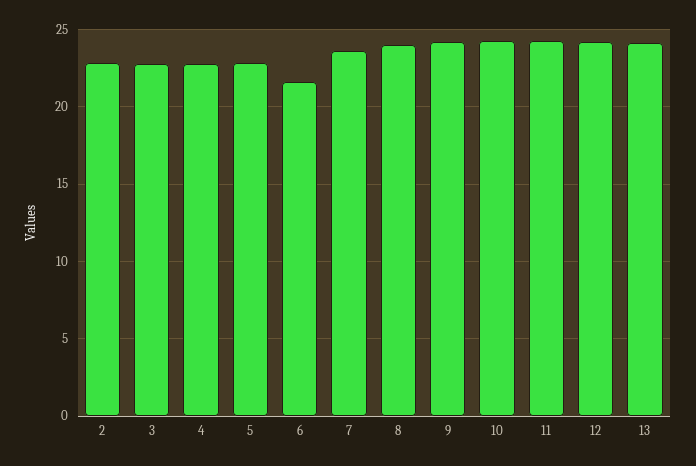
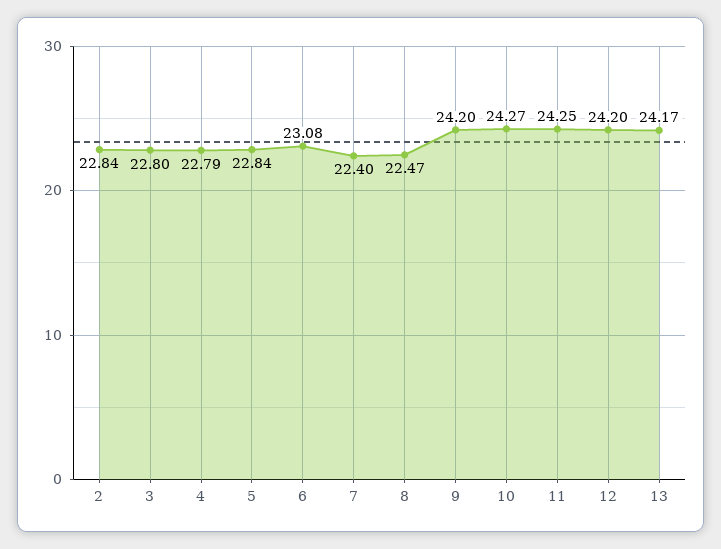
  {
    "2": 22.84,
    "3": 22.8,
    "4": 22.79,
    "5": 22.84,
-   "6": 21.5,
+   "6": 23.08,
-   "7": 23.5,
+   "7": 22.4,
-   "8": 24,
+   "8": 22.47,
    "9": 24.2,
    "10": 24.27,
    "11": 24.25,
    "12": 24.2,
    "13": 24.17
  }

